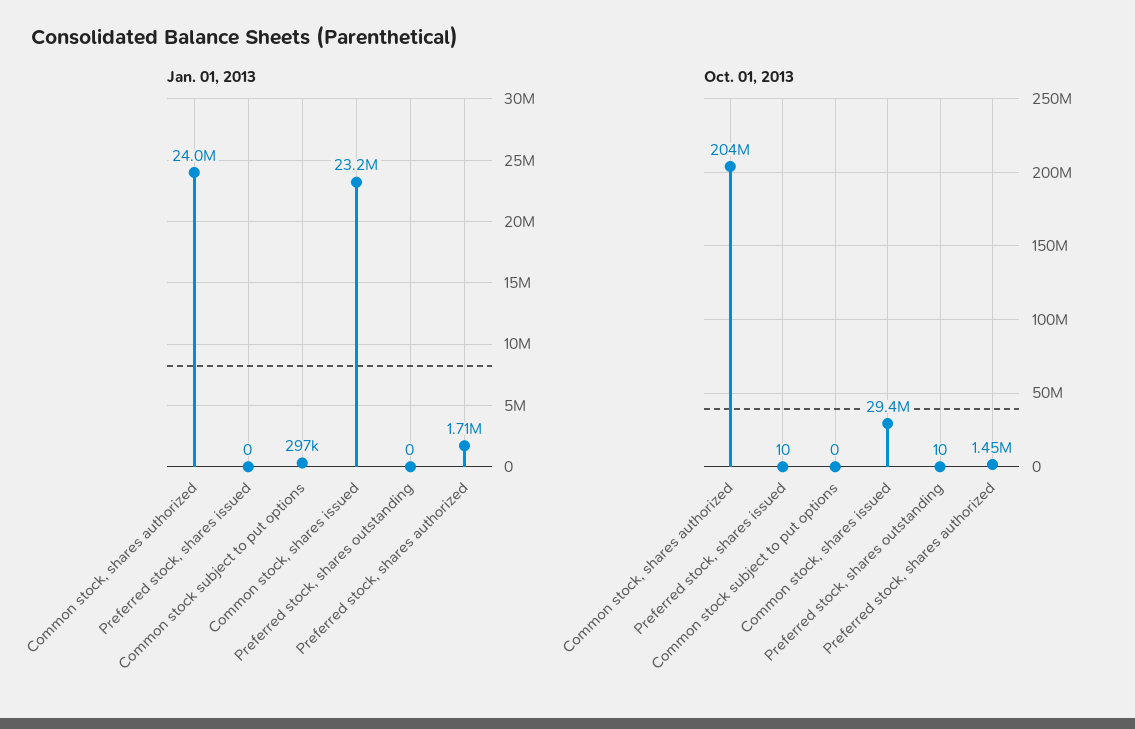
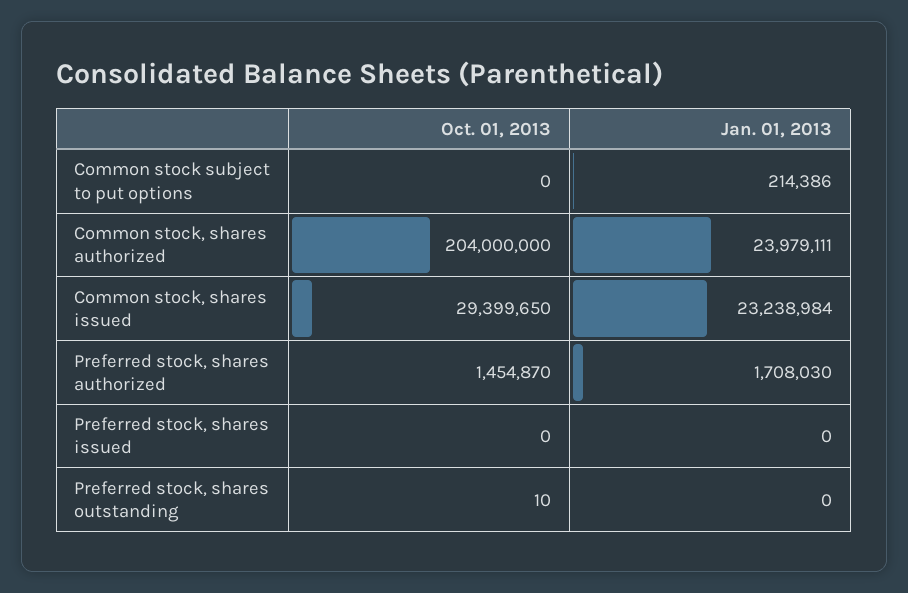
  {
    "Jan. 01, 2013": {
      "Common stock, shares authorized": 23979111,
      "Preferred stock, shares issued": 0,
-     "Common stock subject to put options": 297000,
+     "Common stock subject to put options": 214386,
      "Common stock, shares issued": 23238984,
      "Preferred stock, shares outstanding": 0,
      "Preferred stock, shares authorized": 1708030
    },
    "Oct. 01, 2013": {
      "Common stock, shares authorized": 204000000,
-     "Preferred stock, shares issued": 10,
+     "Preferred stock, shares issued": 0,
      "Common stock subject to put options": 0,
      "Common stock, shares issued": 29399650,
      "Preferred stock, shares outstanding": 10,
      "Preferred stock, shares authorized": 1454870
    }
  }

